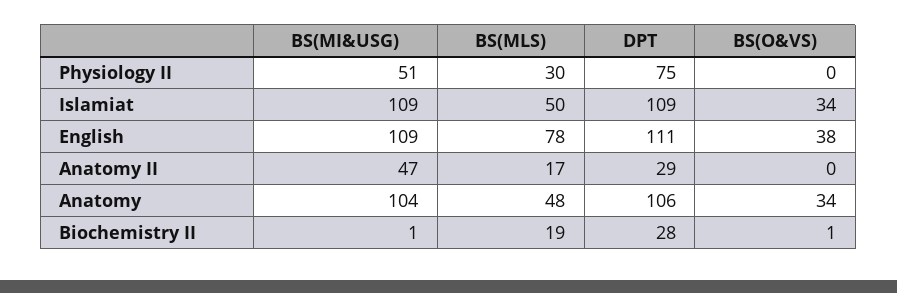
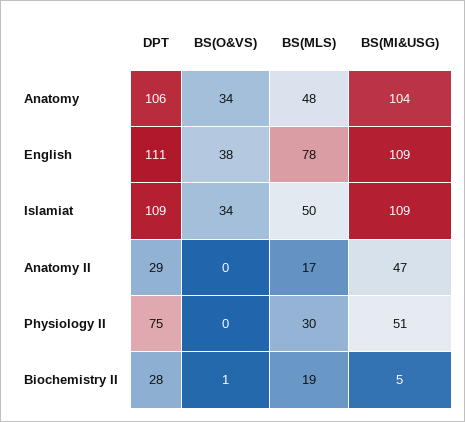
  {
    "BS(MI&USG)": {
      "Physiology II": 51,
      "Islamiat": 109,
      "English": 109,
      "Anatomy II": 47,
      "Anatomy": 104,
-     "Biochemistry II": 1
+     "Biochemistry II": 5
    },
    "BS(MLS)": {
      "Physiology II": 30,
      "Islamiat": 50,
      "English": 78,
      "Anatomy II": 17,
      "Anatomy": 48,
      "Biochemistry II": 19
    },
    "DPT": {
      "Physiology II": 75,
      "Islamiat": 109,
      "English": 111,
      "Anatomy II": 29,
      "Anatomy": 106,
      "Biochemistry II": 28
    },
    "BS(O&VS)": {
      "Physiology II": 0,
      "Islamiat": 34,
      "English": 38,
      "Anatomy II": 0,
      "Anatomy": 34,
      "Biochemistry II": 1
    }
  }

